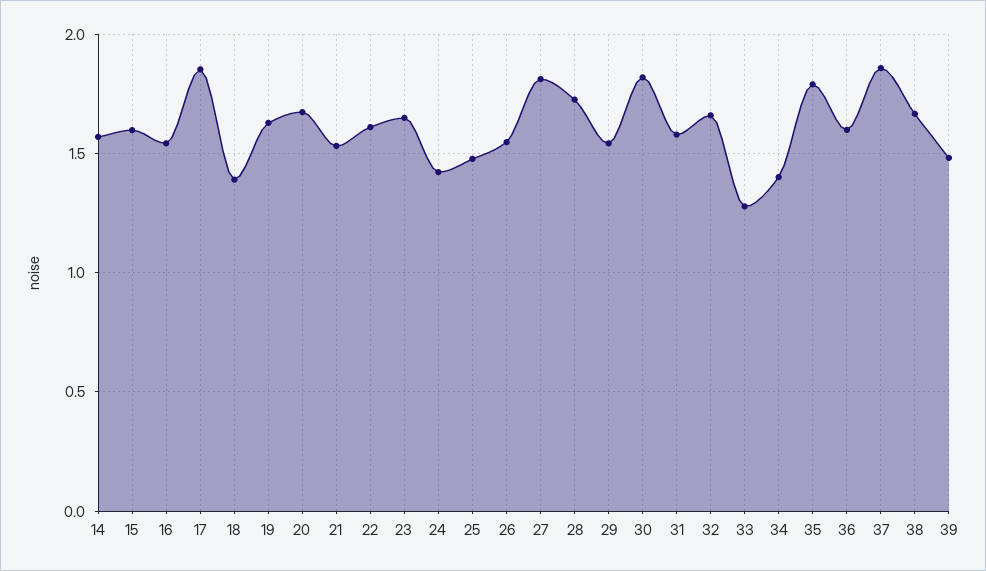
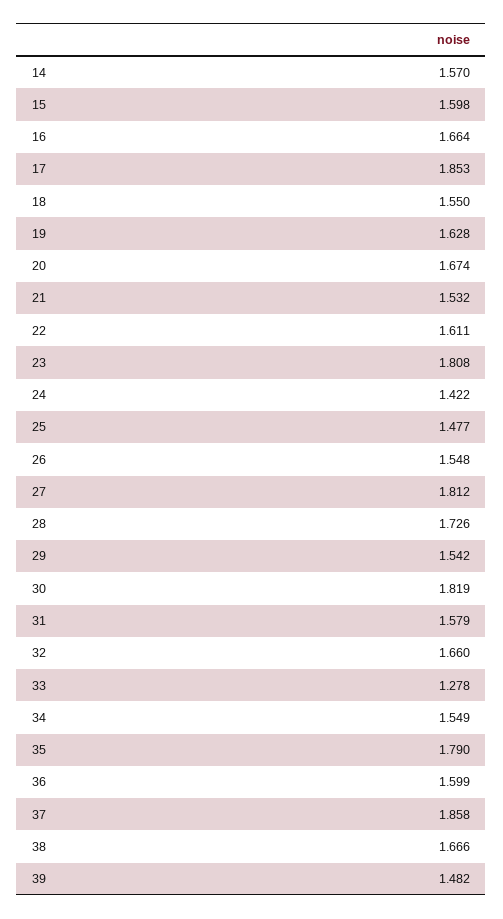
  {
    "14": 1.57,
    "15": 1.598,
-   "16": 1.55,
+   "16": 1.664,
    "17": 1.853,
-   "18": 1.4,
+   "18": 1.55,
    "19": 1.628,
    "20": 1.674,
    "21": 1.532,
    "22": 1.611,
-   "23": 1.65,
+   "23": 1.808,
    "24": 1.422,
    "25": 1.477,
    "26": 1.548,
    "27": 1.812,
    "28": 1.726,
    "29": 1.542,
    "30": 1.819,
    "31": 1.579,
    "32": 1.66,
    "33": 1.278,
-   "34": 1.4,
+   "34": 1.549,
    "35": 1.79,
    "36": 1.599,
    "37": 1.858,
    "38": 1.666,
    "39": 1.482
  }

